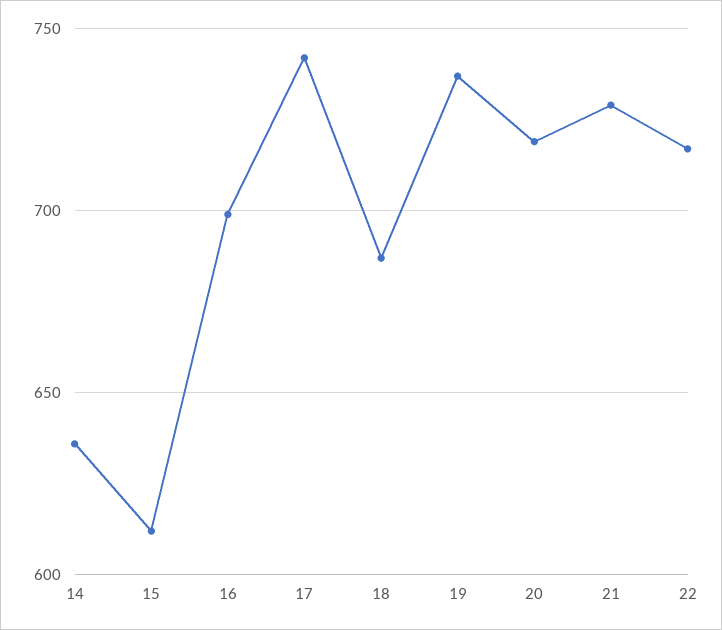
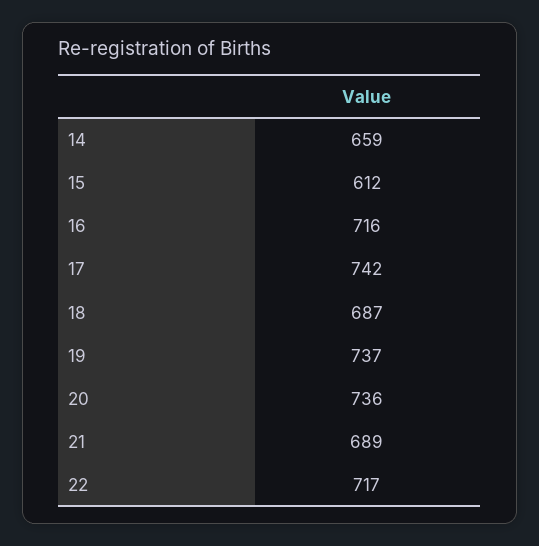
  {
-   "14": 635,
+   "14": 659,
    "15": 612,
-   "16": 700,
+   "16": 716,
    "17": 742,
    "18": 687,
    "19": 737,
-   "20": 720,
+   "20": 736,
-   "21": 730,
+   "21": 689,
    "22": 717
  }

